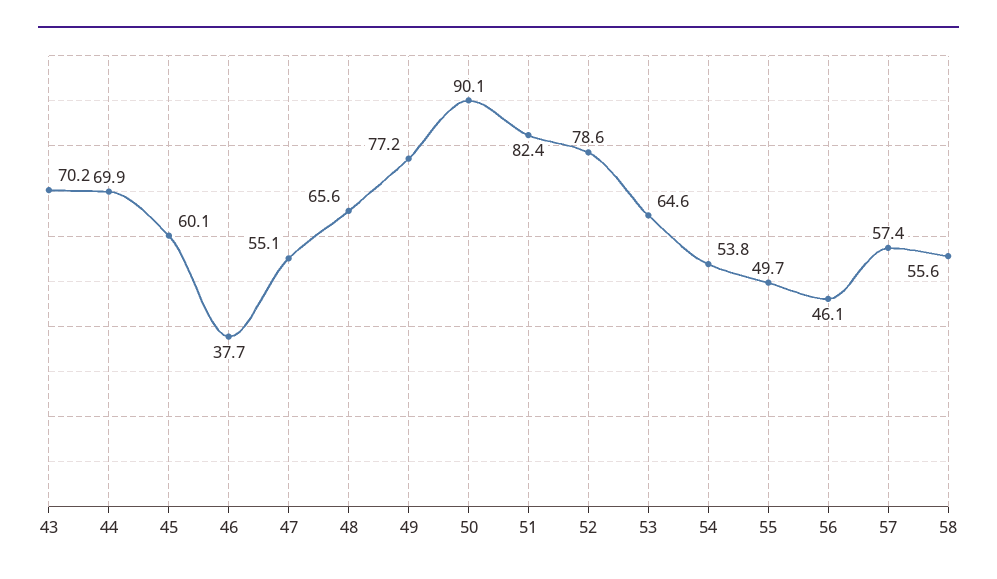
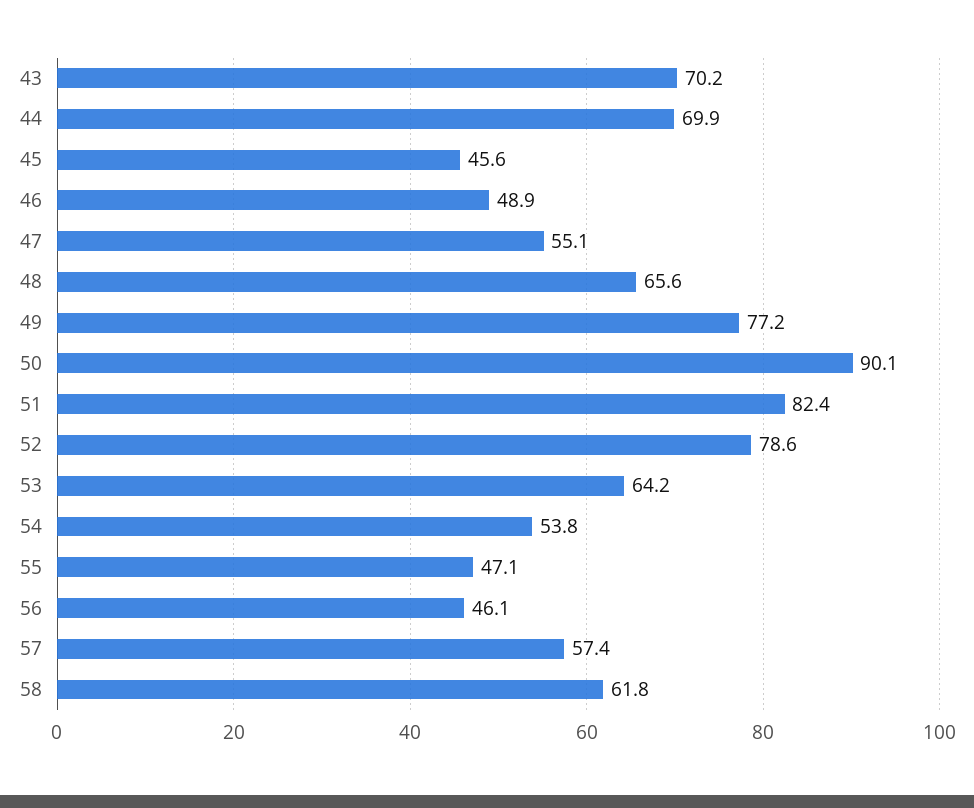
  {
    "43": 70.2,
    "44": 69.9,
-   "45": 60.1,
+   "45": 45.6,
-   "46": 37.7,
+   "46": 48.9,
    "47": 55.1,
    "48": 65.6,
    "49": 77.2,
    "50": 90.1,
    "51": 82.4,
    "52": 78.6,
-   "53": 64.6,
+   "53": 64.2,
    "54": 53.8,
-   "55": 49.7,
+   "55": 47.1,
    "56": 46.1,
    "57": 57.4,
-   "58": 55.6
+   "58": 61.8
  }

